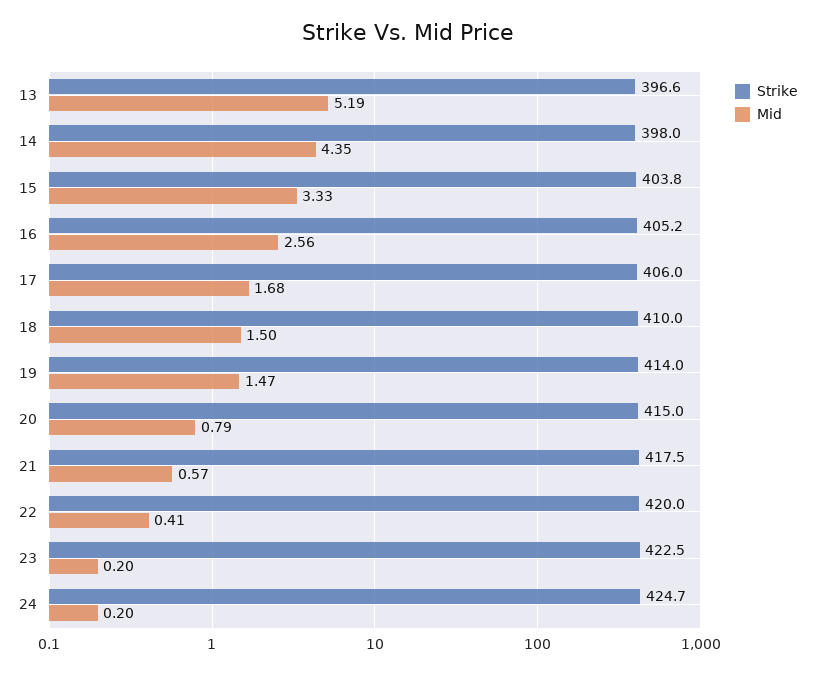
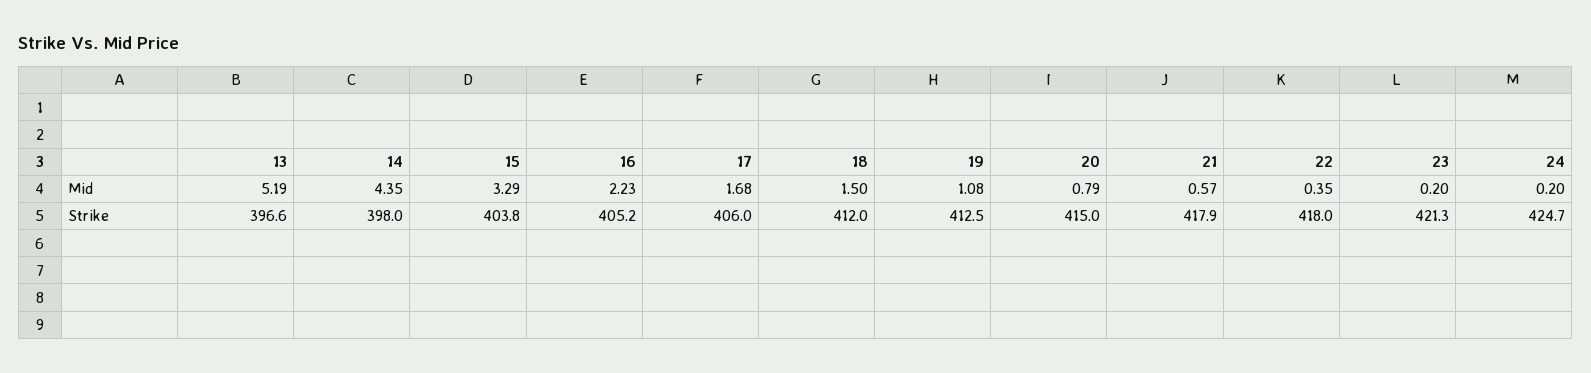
  {
    "Strike": {
      "13": 396.6,
      "14": 398,
      "15": 403.8,
      "16": 405.2,
      "17": 406,
-     "18": 410,
+     "18": 412,
-     "19": 414,
+     "19": 412.5,
      "20": 415,
-     "21": 417.5,
+     "21": 417.9,
-     "22": 420,
+     "22": 418,
-     "23": 422.5,
+     "23": 421.3,
      "24": 424.7
    },
    "Mid": {
      "13": 5.19,
      "14": 4.35,
-     "15": 3.33,
+     "15": 3.29,
-     "16": 2.56,
+     "16": 2.23,
      "17": 1.68,
      "18": 1.5,
-     "19": 1.47,
+     "19": 1.08,
      "20": 0.79,
      "21": 0.57,
-     "22": 0.41,
+     "22": 0.35,
      "23": 0.2,
      "24": 0.2
    }
  }

